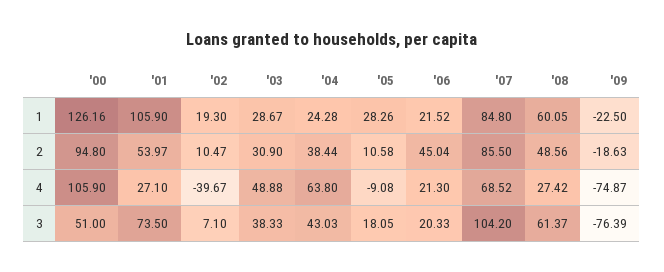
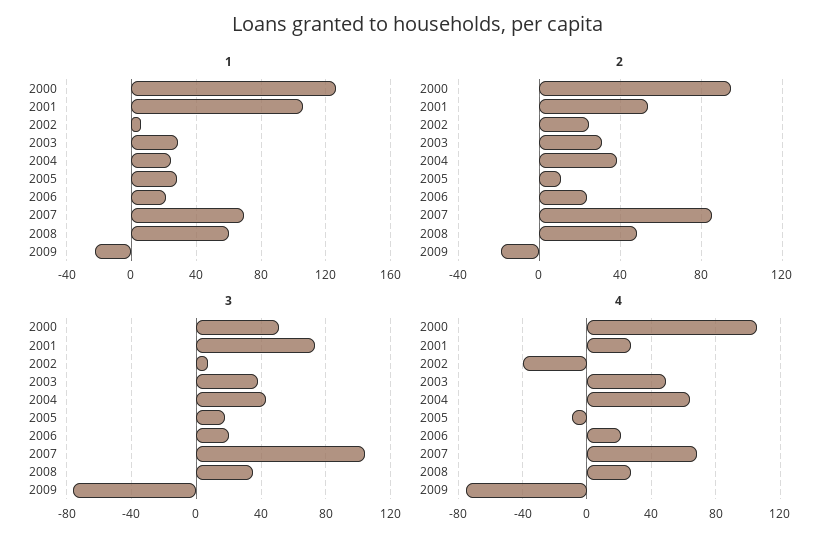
  {
    "1": {
      "'00": 126.16,
      "'01": 105.9,
-     "'02": 19.3,
+     "'02": 5,
      "'03": 28.67,
      "'04": 24.28,
      "'05": 28.26,
      "'06": 21.52,
-     "'07": 84.8,
+     "'07": 70,
      "'08": 60.05,
      "'09": -22.5
    },
    "2": {
      "'00": 94.8,
      "'01": 53.97,
-     "'02": 10.47,
+     "'02": 25,
      "'03": 30.9,
      "'04": 38.44,
      "'05": 10.58,
-     "'06": 45.04,
+     "'06": 25,
      "'07": 85.5,
      "'08": 48.56,
      "'09": -18.63
    },
    "4": {
      "'00": 105.9,
      "'01": 27.1,
      "'02": -39.67,
      "'03": 48.88,
      "'04": 63.8,
      "'05": -9.08,
      "'06": 21.3,
      "'07": 68.52,
      "'08": 27.42,
      "'09": -74.87
    },
    "3": {
      "'00": 51,
      "'01": 73.5,
      "'02": 7.1,
      "'03": 38.33,
      "'04": 43.03,
      "'05": 18.05,
      "'06": 20.33,
      "'07": 104.2,
-     "'08": 61.37,
+     "'08": 35,
      "'09": -76.39
    }
  }

